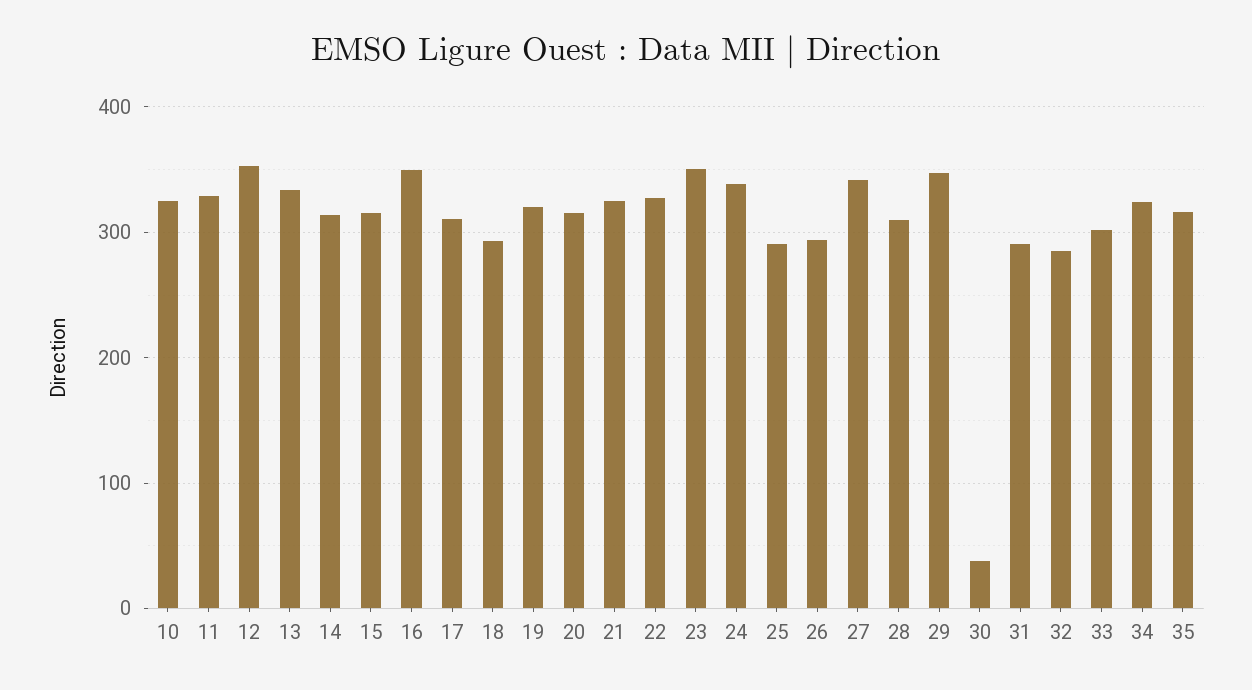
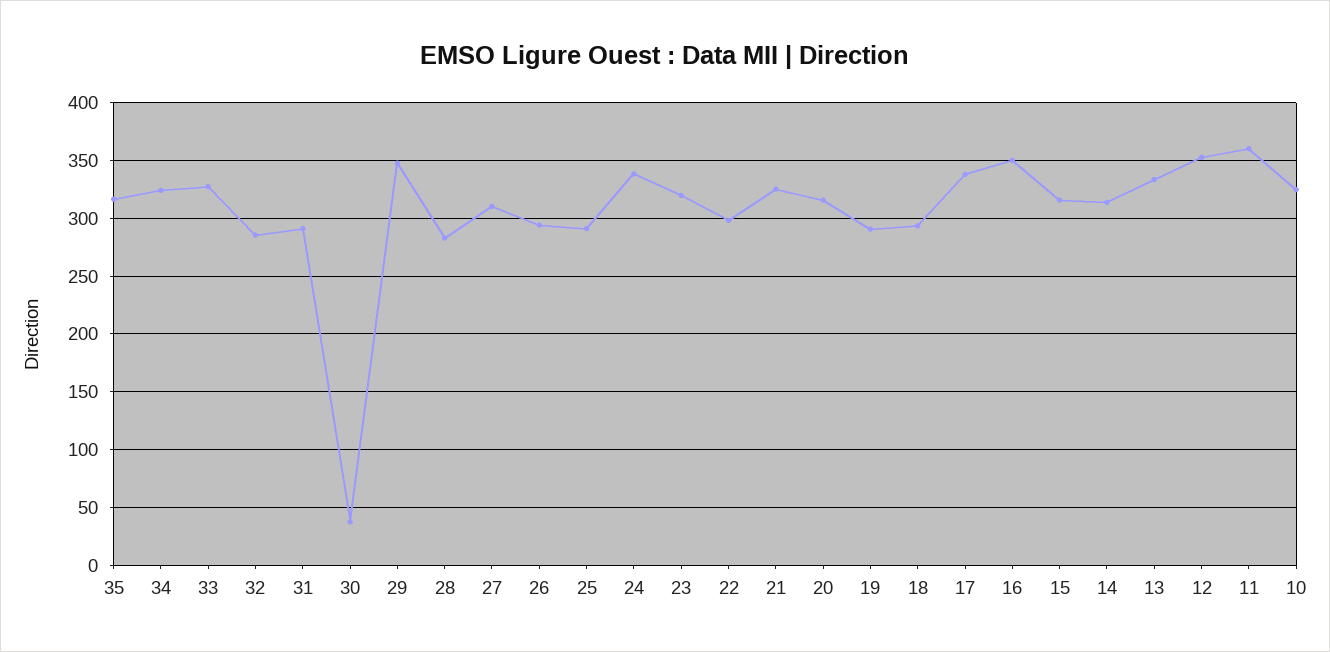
  {
    "10": 320,
-   "11": 330,
+   "11": 360,
    "12": 350,
    "13": 330,
    "14": 310,
    "15": 320,
    "16": 350,
-   "17": 310,
+   "17": 340,
    "18": 290,
-   "19": 320,
+   "19": 290,
    "20": 320,
    "21": 330,
-   "22": 330,
+   "22": 300,
-   "23": 350,
+   "23": 320,
    "24": 340,
    "25": 290,
    "26": 290,
-   "27": 340,
+   "27": 310,
-   "28": 310,
+   "28": 280,
    "29": 350,
    "30": 40,
    "31": 290,
    "32": 290,
-   "33": 300,
+   "33": 330,
    "34": 320,
    "35": 320
  }

